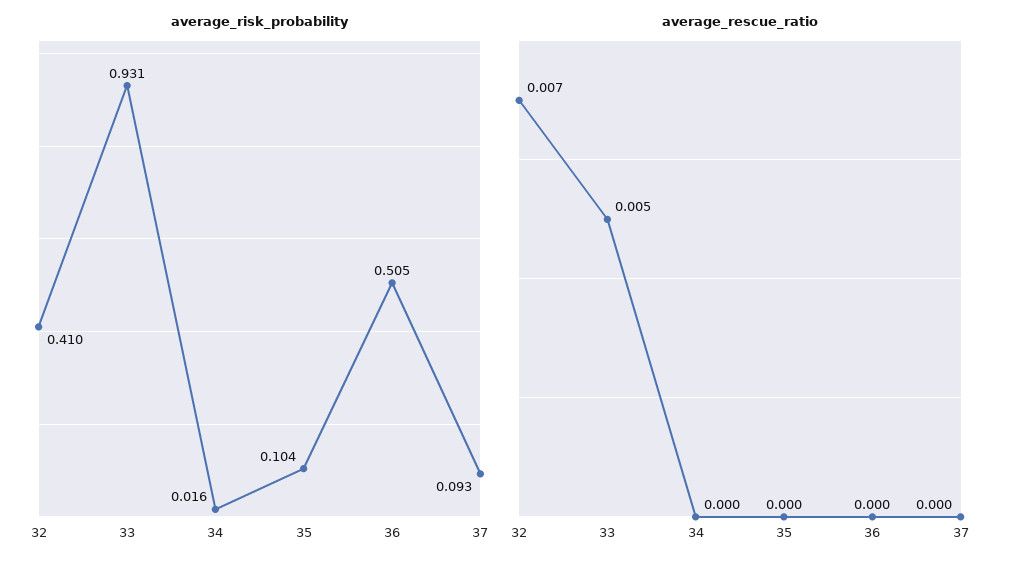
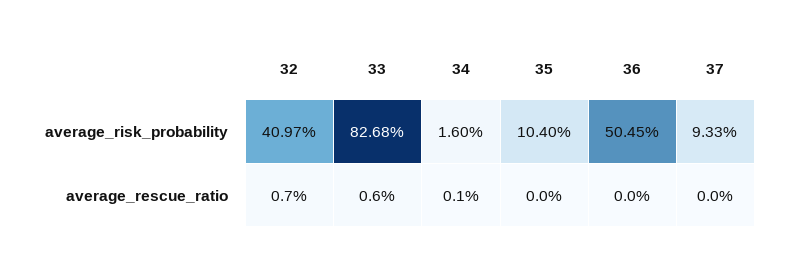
  {
    "average_risk_probability": {
      "32": 0.4097,
-     "33": 0.931,
+     "33": 0.8268,
      "34": 0.016,
      "35": 0.104,
      "36": 0.5045,
      "37": 0.0933
    },
    "average_rescue_ratio": {
      "32": 0.007,
-     "33": 0.005,
+     "33": 0.006,
-     "34": 0,
+     "34": 0.001,
      "35": 0,
      "36": 0,
      "37": 0
    }
  }

